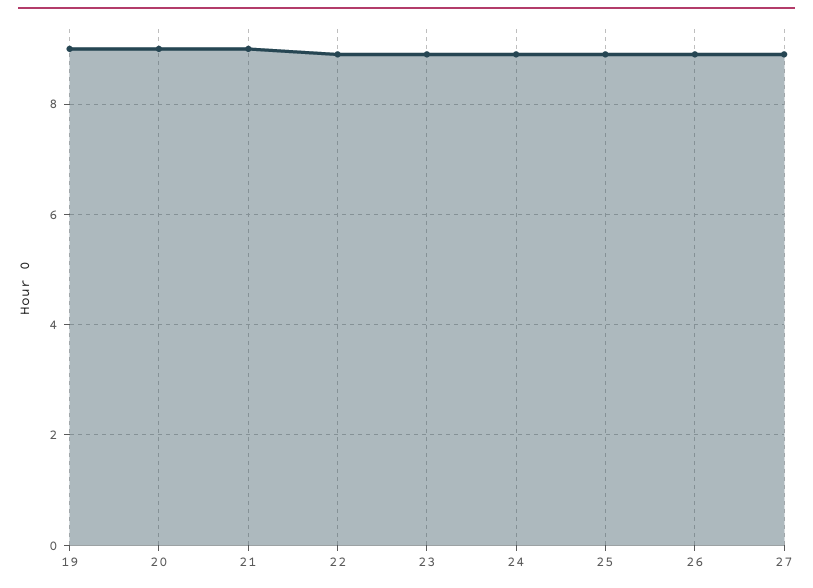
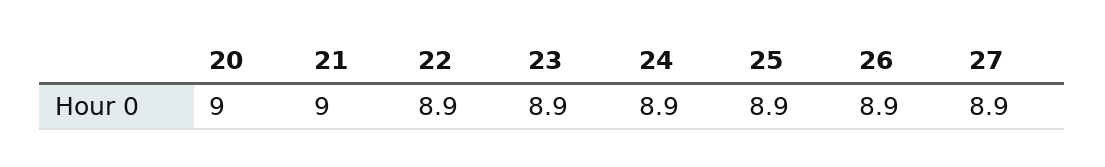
  {
-   "19": 9,
    "20": 9,
    "21": 9,
    "22": 8.9,
    "23": 8.9,
    "24": 8.9,
    "25": 8.9,
    "26": 8.9,
    "27": 8.9
  }

